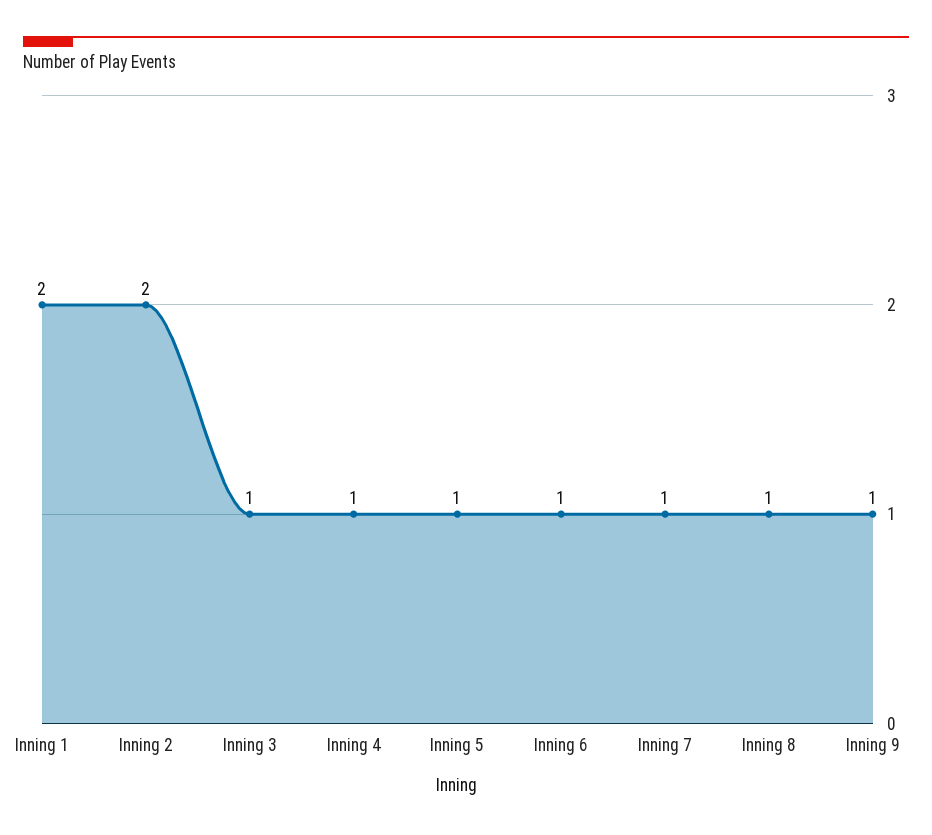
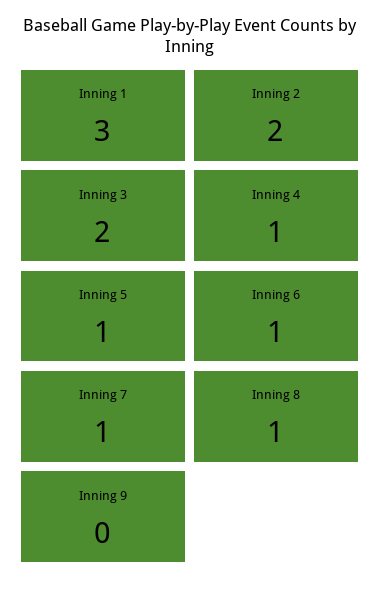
  {
-   "Inning 1": 2,
+   "Inning 1": 3,
    "Inning 2": 2,
-   "Inning 3": 1,
+   "Inning 3": 2,
    "Inning 4": 1,
    "Inning 5": 1,
    "Inning 6": 1,
    "Inning 7": 1,
    "Inning 8": 1,
-   "Inning 9": 1
+   "Inning 9": 0
  }

